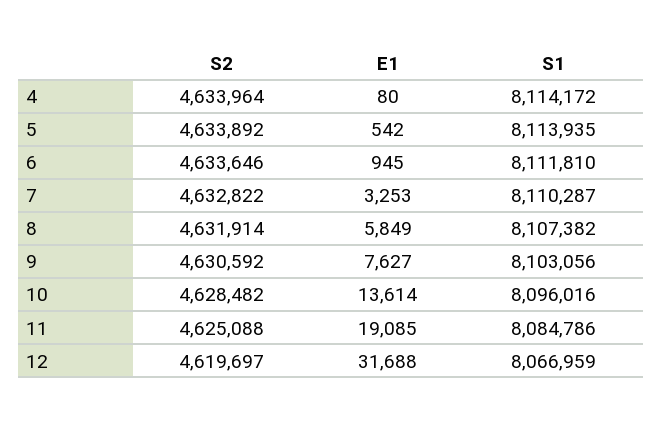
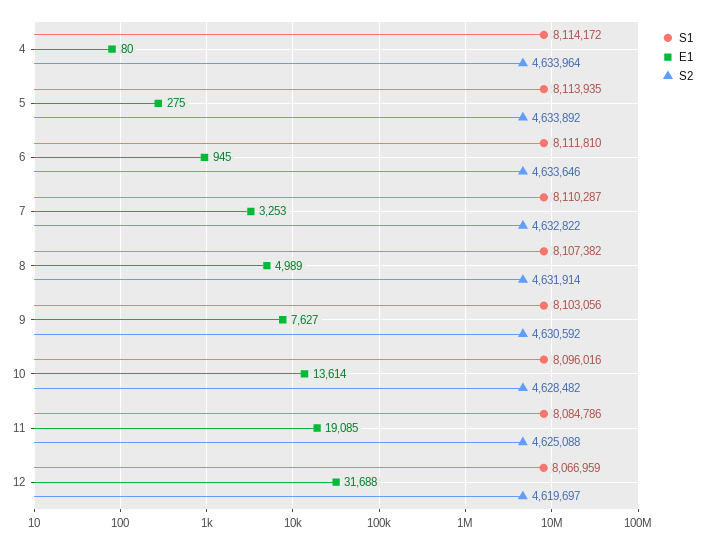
  {
    "S2": {
      "4": 4633964,
      "5": 4633892,
      "6": 4633646,
      "7": 4632822,
      "8": 4631914,
      "9": 4630592,
      "10": 4628482,
      "11": 4625088,
      "12": 4619697
    },
    "E1": {
      "4": 80,
-     "5": 542,
+     "5": 275,
      "6": 945,
      "7": 3253,
-     "8": 5849,
+     "8": 4989,
      "9": 7627,
      "10": 13614,
      "11": 19085,
      "12": 31688
    },
    "S1": {
      "4": 8114172,
      "5": 8113935,
      "6": 8111810,
      "7": 8110287,
      "8": 8107382,
      "9": 8103056,
      "10": 8096016,
      "11": 8084786,
      "12": 8066959
    }
  }

